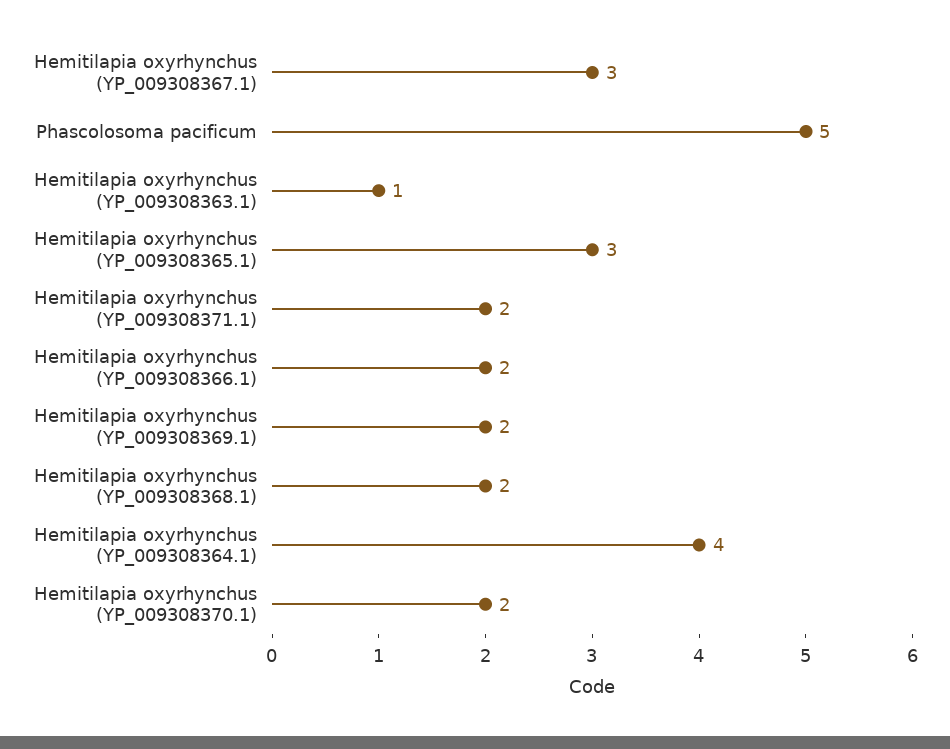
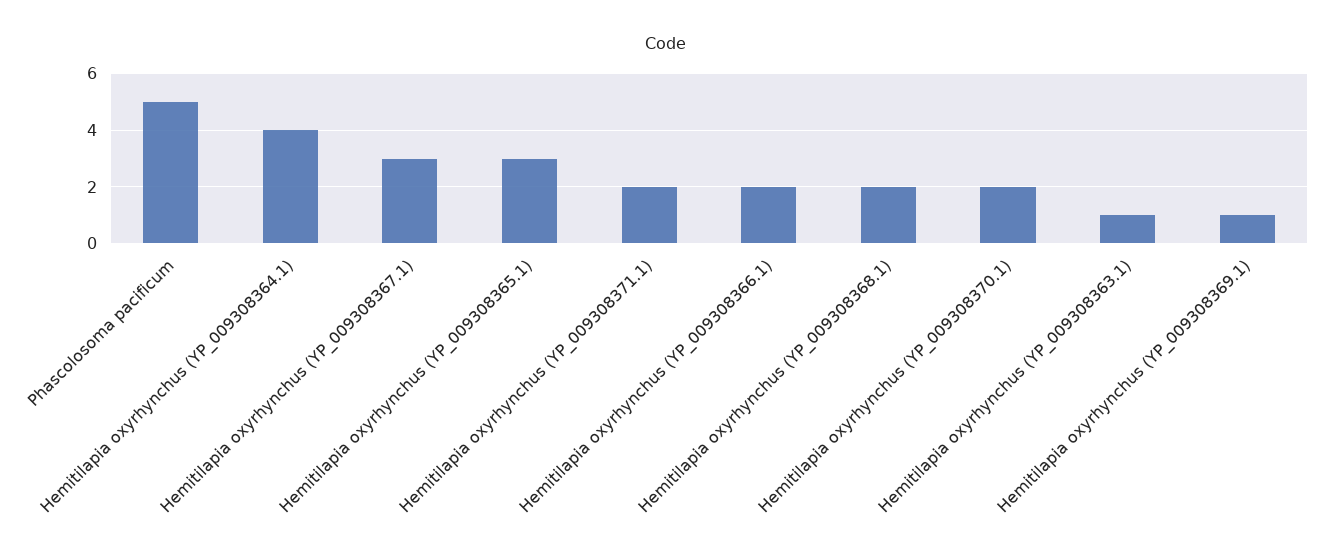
  {
    "Hemitilapia oxyrhynchus (YP_009308367.1)": 3,
    "Phascolosoma pacificum": 5,
    "Hemitilapia oxyrhynchus (YP_009308363.1)": 1,
    "Hemitilapia oxyrhynchus (YP_009308365.1)": 3,
    "Hemitilapia oxyrhynchus (YP_009308371.1)": 2,
    "Hemitilapia oxyrhynchus (YP_009308366.1)": 2,
-   "Hemitilapia oxyrhynchus (YP_009308369.1)": 2,
+   "Hemitilapia oxyrhynchus (YP_009308369.1)": 1,
    "Hemitilapia oxyrhynchus (YP_009308368.1)": 2,
    "Hemitilapia oxyrhynchus (YP_009308364.1)": 4,
    "Hemitilapia oxyrhynchus (YP_009308370.1)": 2
  }

